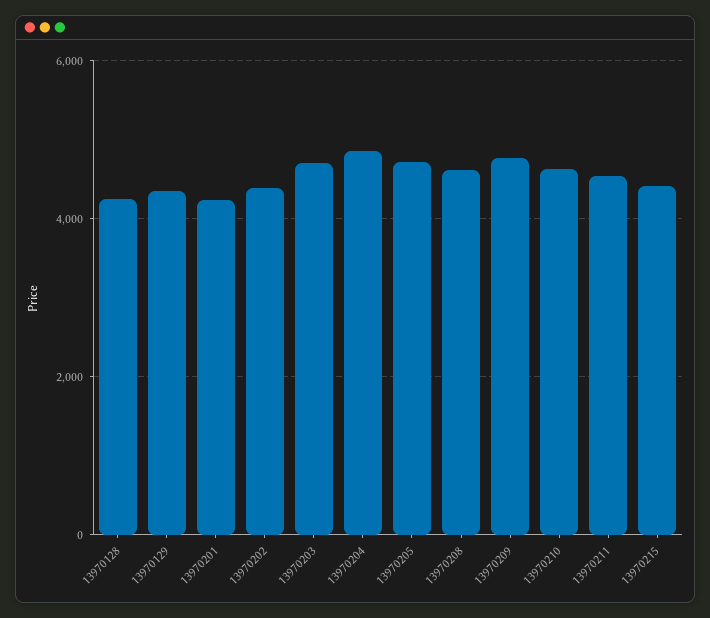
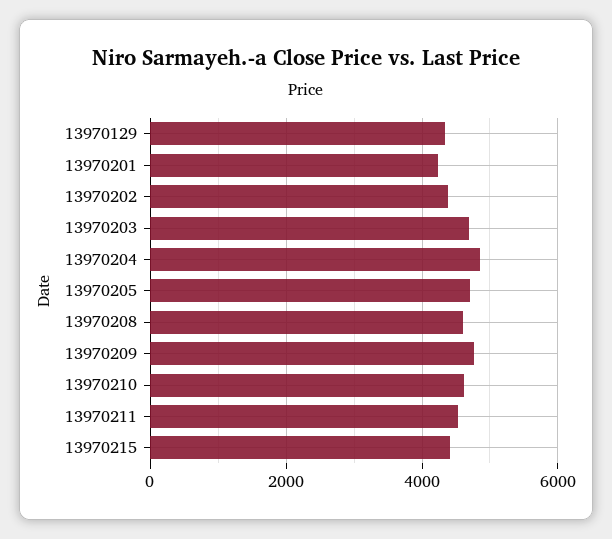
  {
-   "13970128": 4200,
    "13970129": 4400,
    "13970201": 4200,
    "13970202": 4400,
    "13970203": 4600,
    "13970204": 4800,
    "13970205": 4800,
    "13970208": 4600,
    "13970209": 4800,
    "13970210": 4600,
    "13970211": 4600,
    "13970215": 4400
  }

